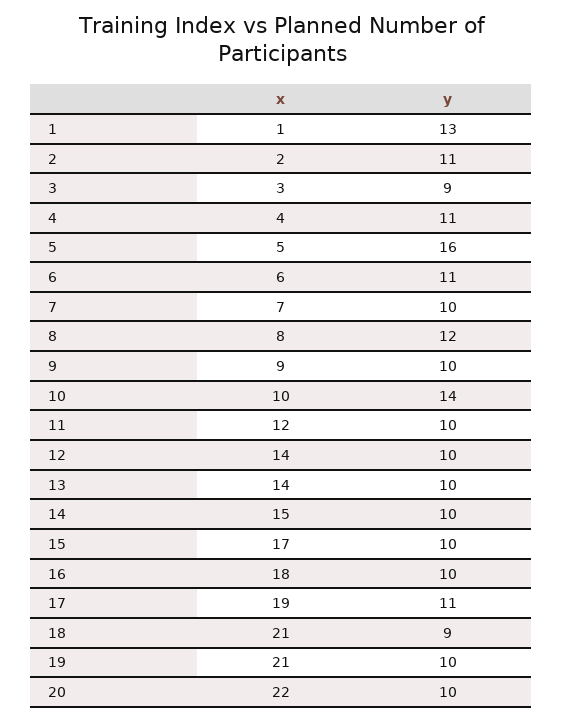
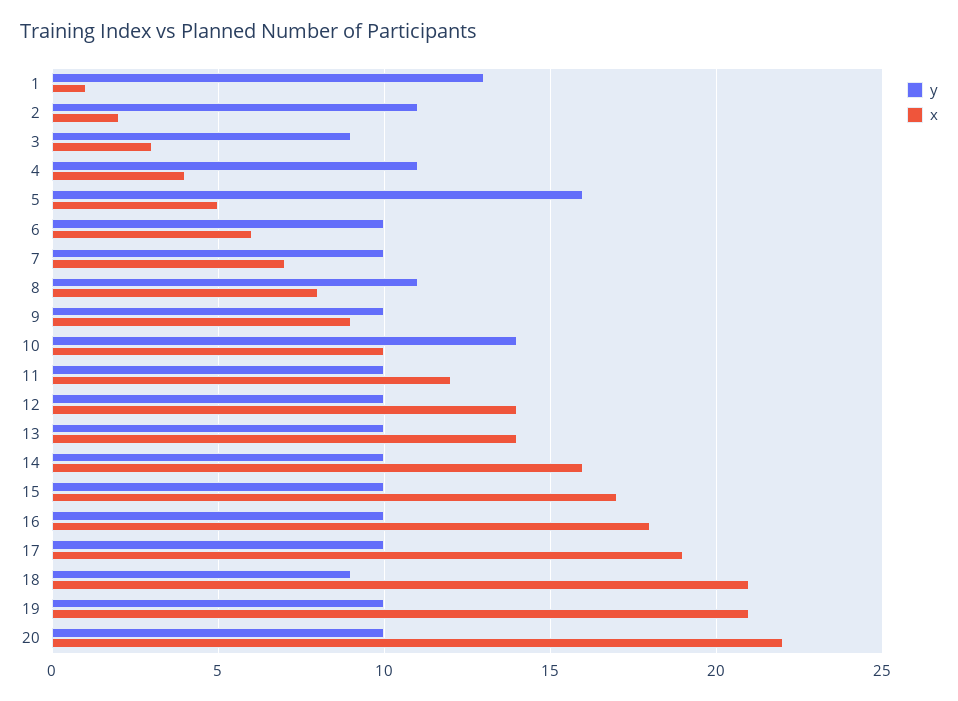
  {
    "x": {
      "1": 1,
      "2": 2,
      "3": 3,
      "4": 4,
      "5": 5,
      "6": 6,
      "7": 7,
      "8": 8,
      "9": 9,
      "10": 10,
      "11": 12,
      "12": 14,
      "13": 14,
-     "14": 15,
+     "14": 16,
      "15": 17,
      "16": 18,
      "17": 19,
      "18": 21,
      "19": 21,
      "20": 22
    },
    "y": {
      "1": 13,
      "2": 11,
      "3": 9,
      "4": 11,
      "5": 16,
-     "6": 11,
+     "6": 10,
      "7": 10,
-     "8": 12,
+     "8": 11,
      "9": 10,
      "10": 14,
      "11": 10,
      "12": 10,
      "13": 10,
      "14": 10,
      "15": 10,
      "16": 10,
-     "17": 11,
+     "17": 10,
      "18": 9,
      "19": 10,
      "20": 10
    }
  }

